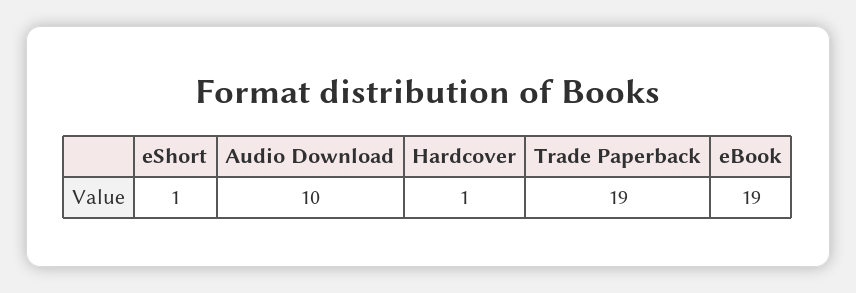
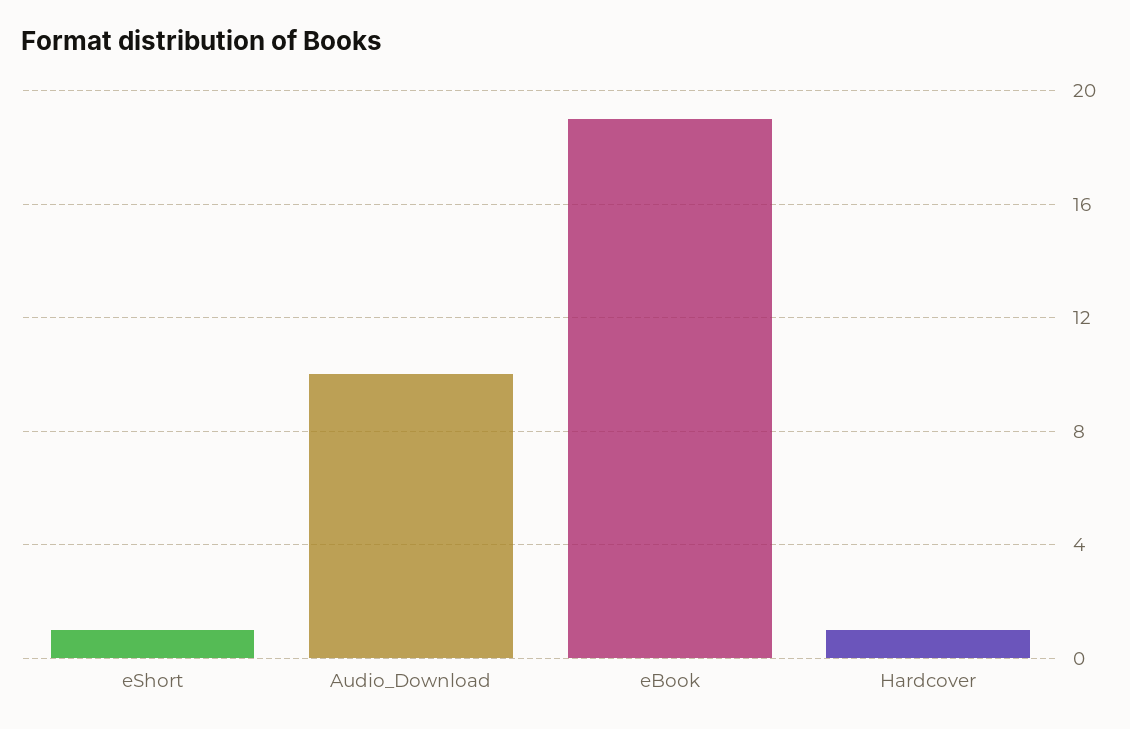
  {
    "eShort": 1,
    "Audio Download": 10,
    "Hardcover": 1,
-   "Trade Paperback": 19,
    "eBook": 19
  }

